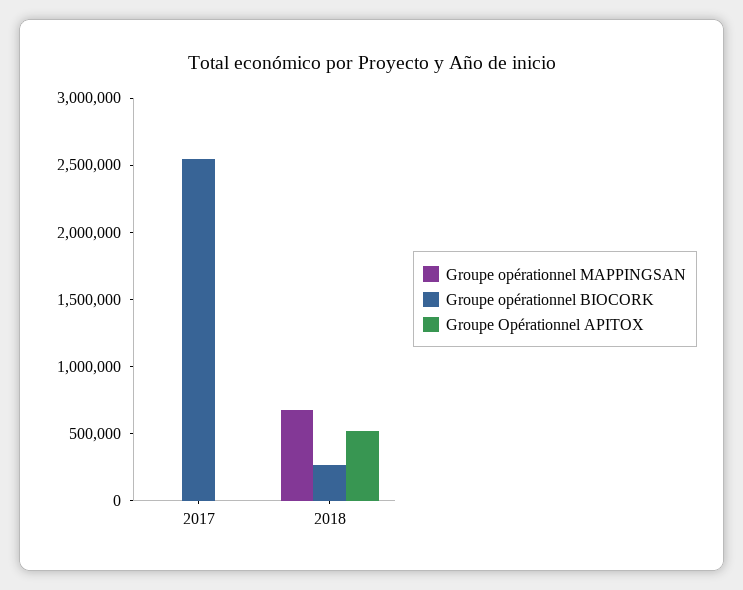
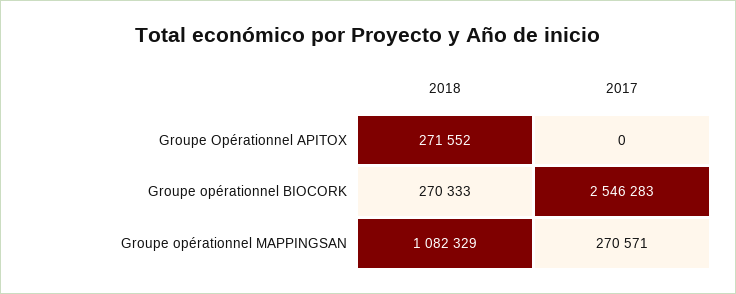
  {
    "Groupe opérationnel MAPPINGSAN": {
-     "2017": 0,
+     "2017": 270571,
-     "2018": 700000
+     "2018": 1082329
    },
    "Groupe opérationnel BIOCORK": {
      "2017": 2546283,
      "2018": 270333
    },
    "Groupe Opérationnel APITOX": {
      "2017": 0,
-     "2018": 500000
+     "2018": 271552
    }
  }

